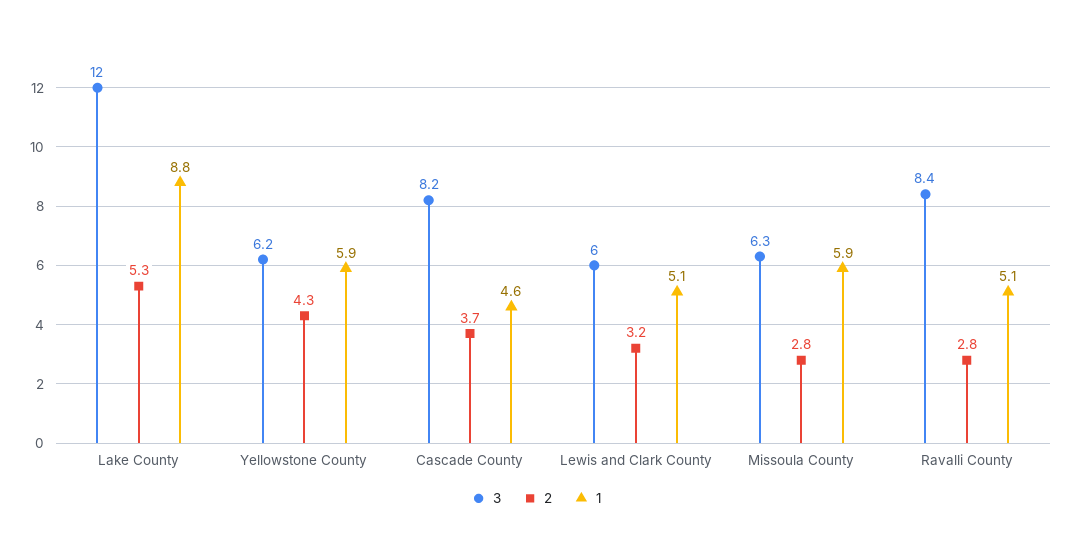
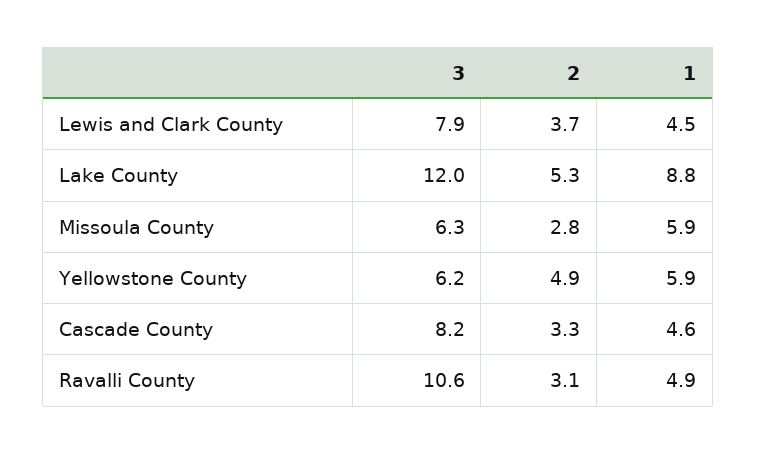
  {
    "3": {
      "Lake County": 12,
      "Yellowstone County": 6.2,
      "Cascade County": 8.2,
-     "Lewis and Clark County": 6,
+     "Lewis and Clark County": 7.9,
      "Missoula County": 6.3,
-     "Ravalli County": 8.4
+     "Ravalli County": 10.6
    },
    "2": {
      "Lake County": 5.3,
-     "Yellowstone County": 4.3,
+     "Yellowstone County": 4.9,
-     "Cascade County": 3.7,
+     "Cascade County": 3.3,
-     "Lewis and Clark County": 3.2,
+     "Lewis and Clark County": 3.7,
      "Missoula County": 2.8,
-     "Ravalli County": 2.8
+     "Ravalli County": 3.1
    },
    "1": {
      "Lake County": 8.8,
      "Yellowstone County": 5.9,
      "Cascade County": 4.6,
-     "Lewis and Clark County": 5.1,
+     "Lewis and Clark County": 4.5,
      "Missoula County": 5.9,
-     "Ravalli County": 5.1
+     "Ravalli County": 4.9
    }
  }

